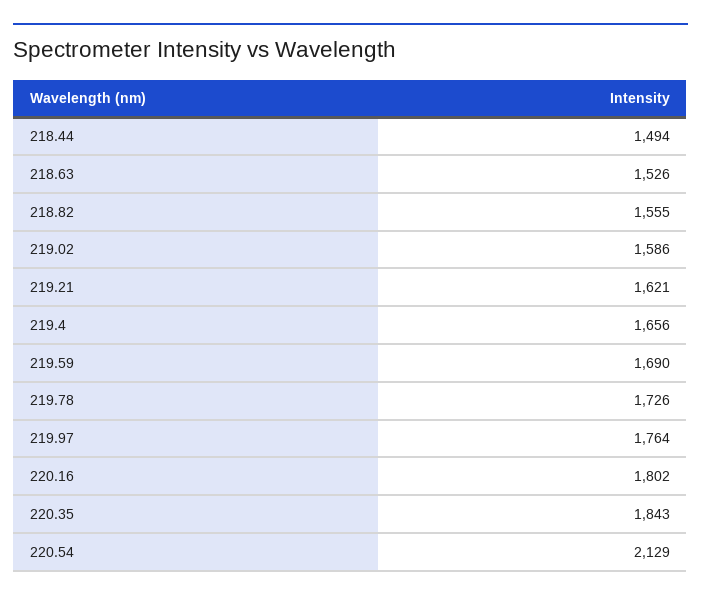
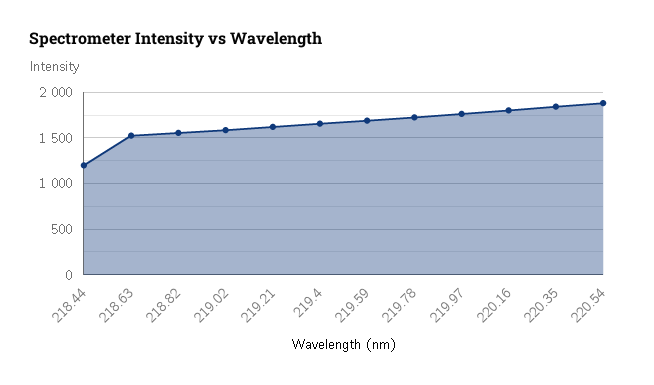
  {
-   "218.44": 1494,
+   "218.44": 1200,
    "218.63": 1526,
    "218.82": 1555,
    "219.02": 1586,
    "219.21": 1621,
    "219.4": 1656,
    "219.59": 1690,
    "219.78": 1726,
    "219.97": 1764,
    "220.16": 1802,
    "220.35": 1843,
-   "220.54": 2129
+   "220.54": 1900
  }

